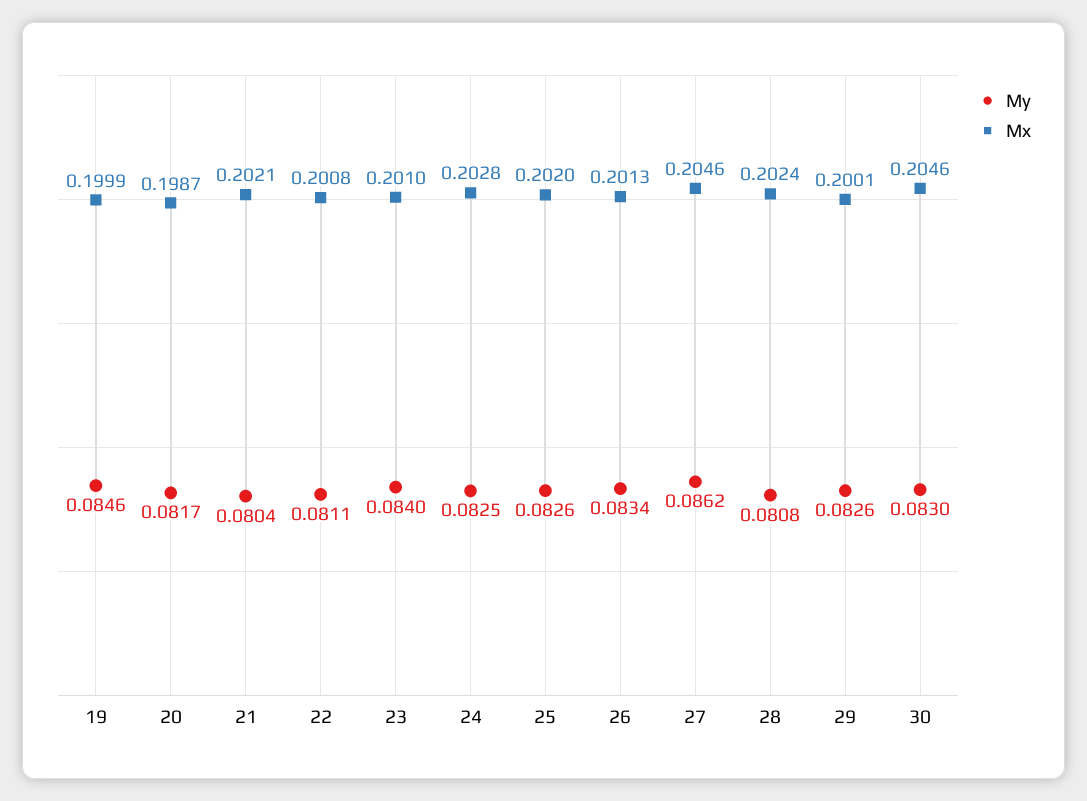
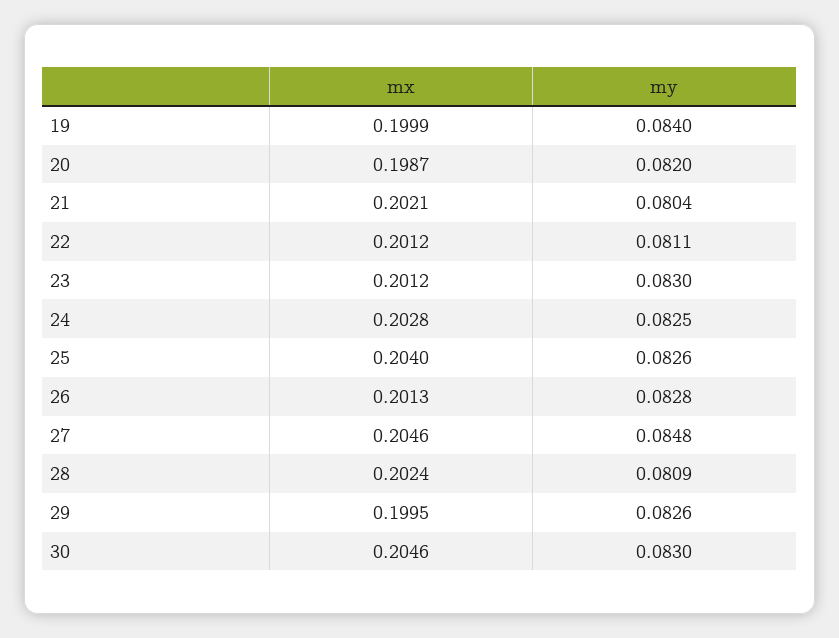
  {
    "My": {
-     "19": 0.0846,
+     "19": 0.084,
-     "20": 0.0817,
+     "20": 0.082,
      "21": 0.0804,
      "22": 0.0811,
-     "23": 0.084,
+     "23": 0.083,
      "24": 0.0825,
      "25": 0.0826,
-     "26": 0.0834,
+     "26": 0.0828,
-     "27": 0.0862,
+     "27": 0.0848,
-     "28": 0.0808,
+     "28": 0.0809,
      "29": 0.0826,
      "30": 0.083
    },
    "Mx": {
      "19": 0.1999,
      "20": 0.1987,
      "21": 0.2021,
-     "22": 0.2008,
+     "22": 0.2012,
-     "23": 0.201,
+     "23": 0.2012,
      "24": 0.2028,
-     "25": 0.202,
+     "25": 0.204,
      "26": 0.2013,
      "27": 0.2046,
      "28": 0.2024,
-     "29": 0.2001,
+     "29": 0.1995,
      "30": 0.2046
    }
  }

